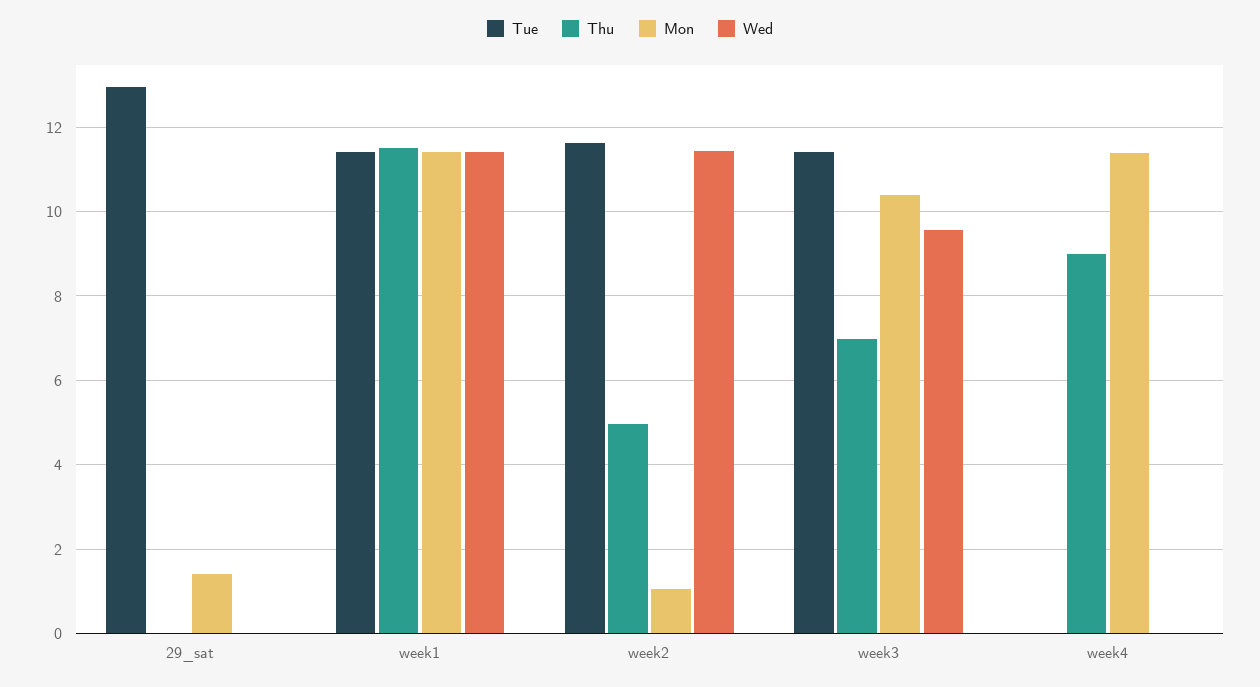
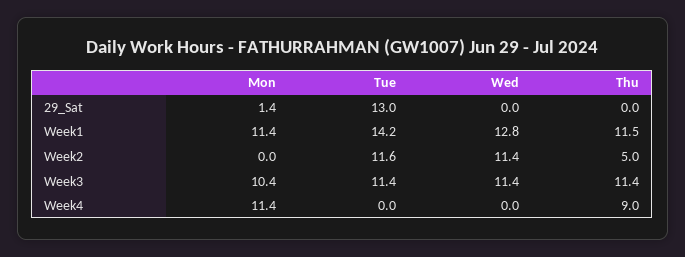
  {
    "Tue": {
      "29_sat": 13,
-     "week1": 11.4,
+     "week1": 14.2,
      "week2": 11.6,
      "week3": 11.4,
      "week4": 0
    },
    "Thu": {
      "29_sat": 0,
      "week1": 11.5,
      "week2": 5,
-     "week3": 7,
+     "week3": 11.4,
      "week4": 9
    },
    "Mon": {
      "29_sat": 1.4,
      "week1": 11.4,
-     "week2": 1,
+     "week2": 0,
      "week3": 10.4,
      "week4": 11.4
    },
    "Wed": {
      "29_sat": 0,
-     "week1": 11.4,
+     "week1": 12.8,
      "week2": 11.4,
-     "week3": 9.6,
+     "week3": 11.4,
      "week4": 0
    }
  }

